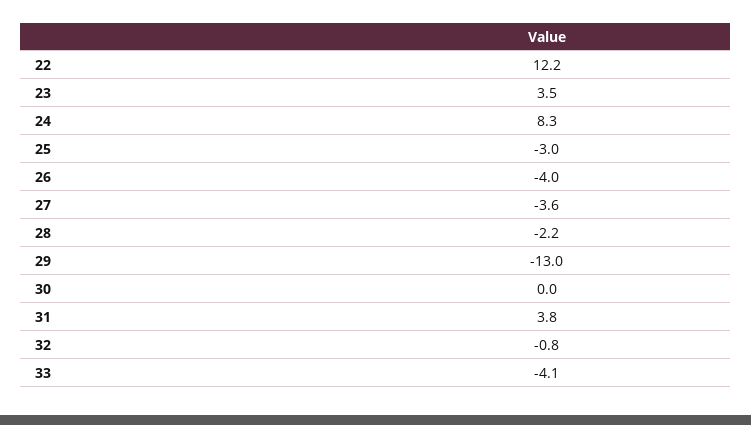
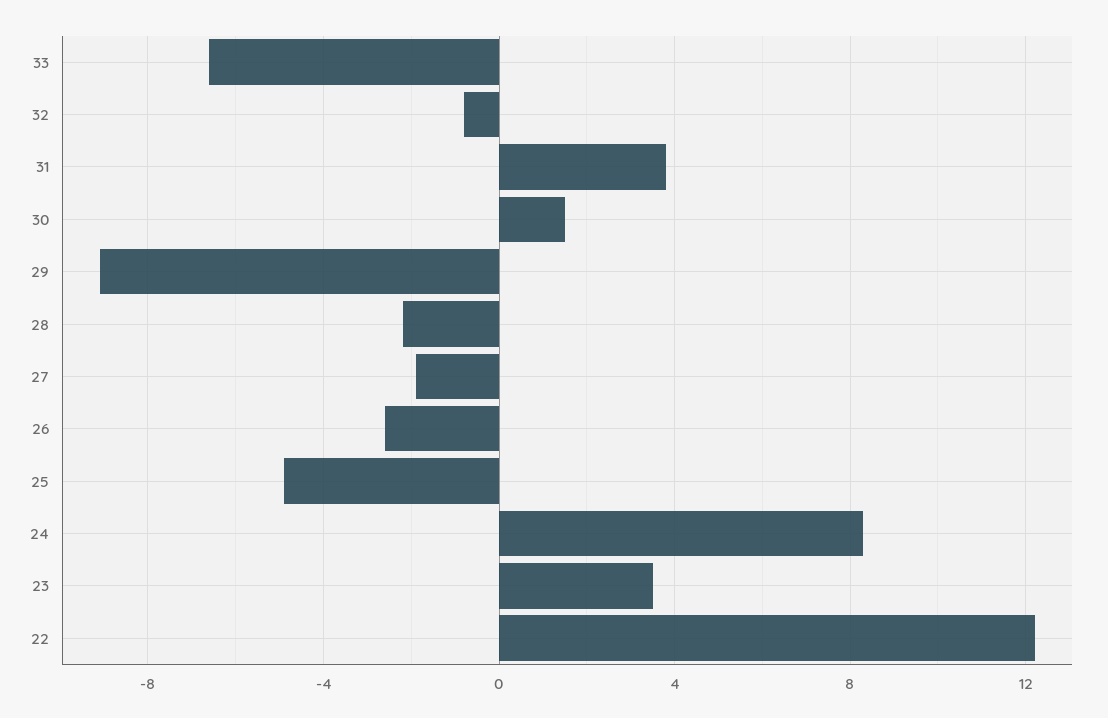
  {
    "22": 12.2,
    "23": 3.5,
    "24": 8.3,
-   "25": -3,
+   "25": -5,
-   "26": -4,
+   "26": -2.5,
-   "27": -3.6,
+   "27": -2,
    "28": -2.2,
-   "29": -13,
+   "29": -9,
-   "30": 0,
+   "30": 1.5,
    "31": 3.8,
    "32": -0.8,
-   "33": -4.1
+   "33": -6.5
  }

